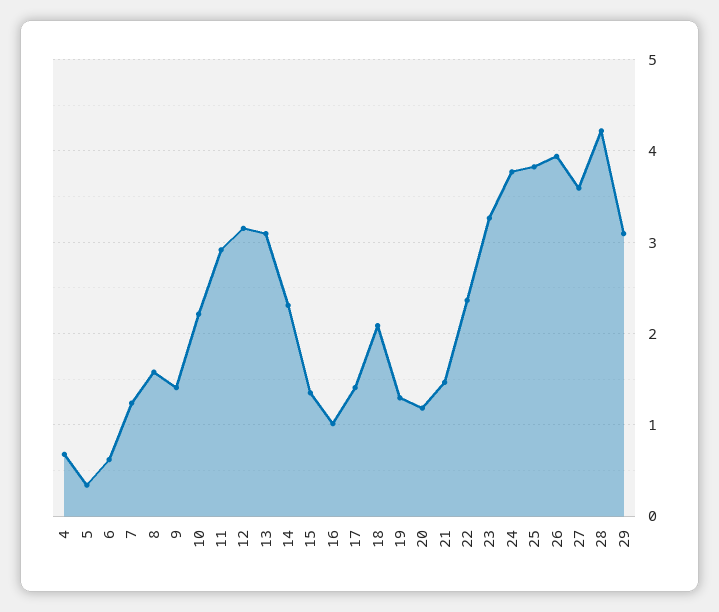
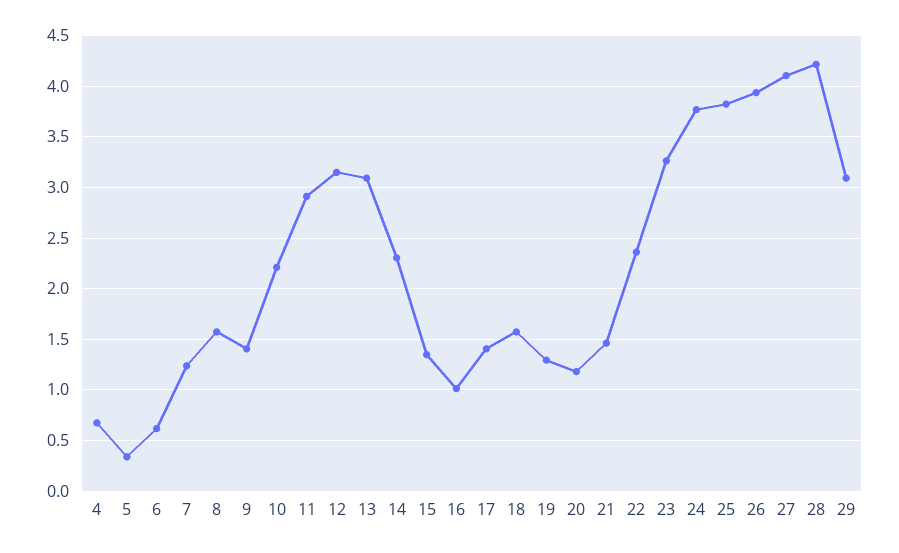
  {
    "4": 0.7,
    "5": 0.3,
    "6": 0.6,
    "7": 1.2,
    "8": 1.6,
    "9": 1.4,
    "10": 2.2,
    "11": 2.9,
    "12": 3.2,
    "13": 3.1,
    "14": 2.3,
    "15": 1.4,
    "16": 1,
    "17": 1.4,
-   "18": 2.1,
+   "18": 1.6,
    "19": 1.3,
    "20": 1.2,
    "21": 1.5,
    "22": 2.4,
    "23": 3.3,
    "24": 3.8,
    "25": 3.8,
    "26": 3.9,
-   "27": 3.6,
+   "27": 4.1,
    "28": 4.2,
    "29": 3.1
  }

